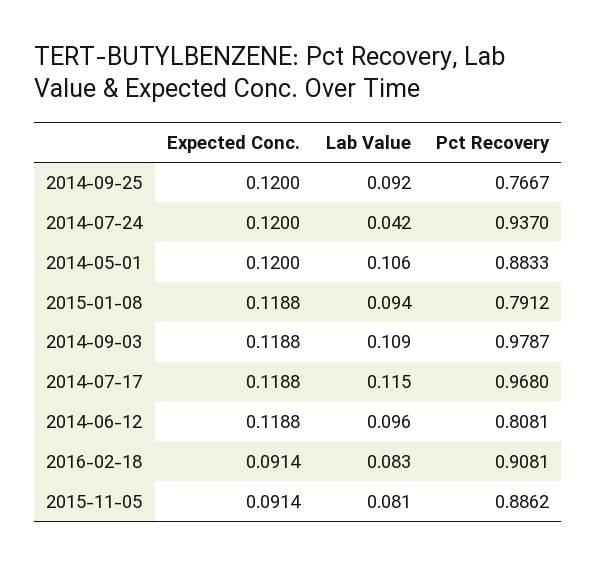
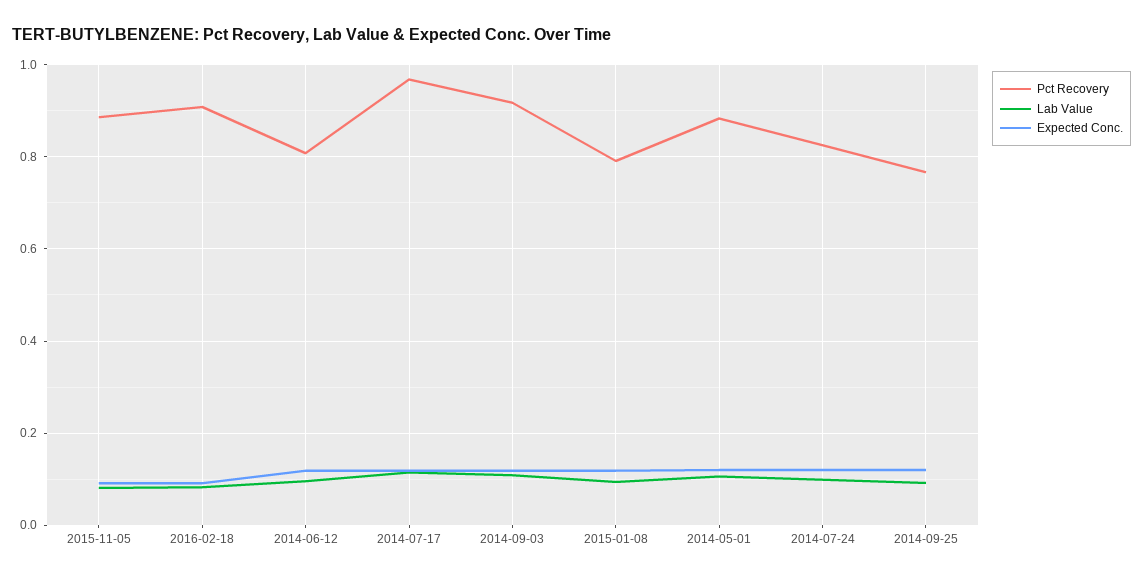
  {
    "Expected Conc.": {
      "2014-09-25": 0.12,
      "2014-07-24": 0.12,
      "2014-05-01": 0.12,
      "2015-01-08": 0.1188,
      "2014-09-03": 0.1188,
      "2014-07-17": 0.1188,
      "2014-06-12": 0.1188,
      "2016-02-18": 0.0914,
      "2015-11-05": 0.0914
    },
    "Lab Value": {
      "2014-09-25": 0.092,
-     "2014-07-24": 0.042,
+     "2014-07-24": 0.1,
      "2014-05-01": 0.106,
      "2015-01-08": 0.094,
      "2014-09-03": 0.109,
      "2014-07-17": 0.115,
      "2014-06-12": 0.096,
      "2016-02-18": 0.083,
      "2015-11-05": 0.081
    },
    "Pct Recovery": {
      "2014-09-25": 0.7667,
-     "2014-07-24": 0.937,
+     "2014-07-24": 0.82,
      "2014-05-01": 0.8833,
      "2015-01-08": 0.7912,
-     "2014-09-03": 0.9787,
+     "2014-09-03": 0.92,
      "2014-07-17": 0.968,
      "2014-06-12": 0.8081,
      "2016-02-18": 0.9081,
      "2015-11-05": 0.8862
    }
  }

